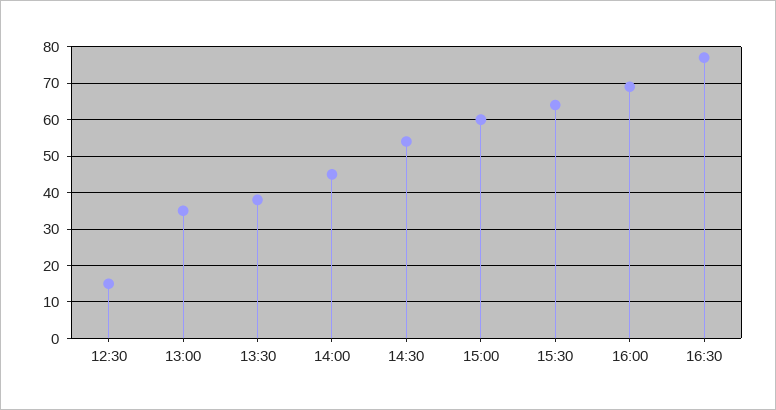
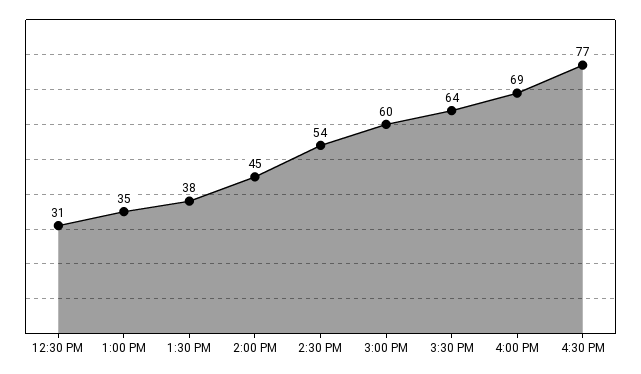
  {
-   "12:30": 15,
+   "12:30": 31,
    "13:00": 35,
    "13:30": 38,
    "14:00": 45,
    "14:30": 54,
    "15:00": 60,
    "15:30": 64,
    "16:00": 69,
    "16:30": 77
  }

